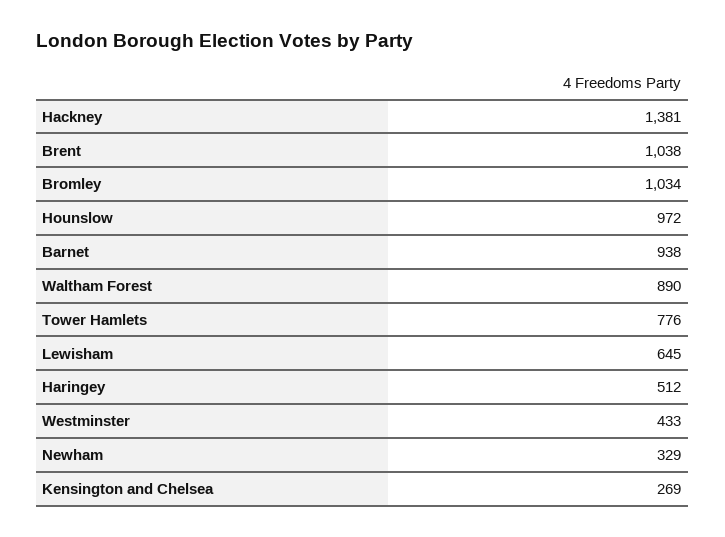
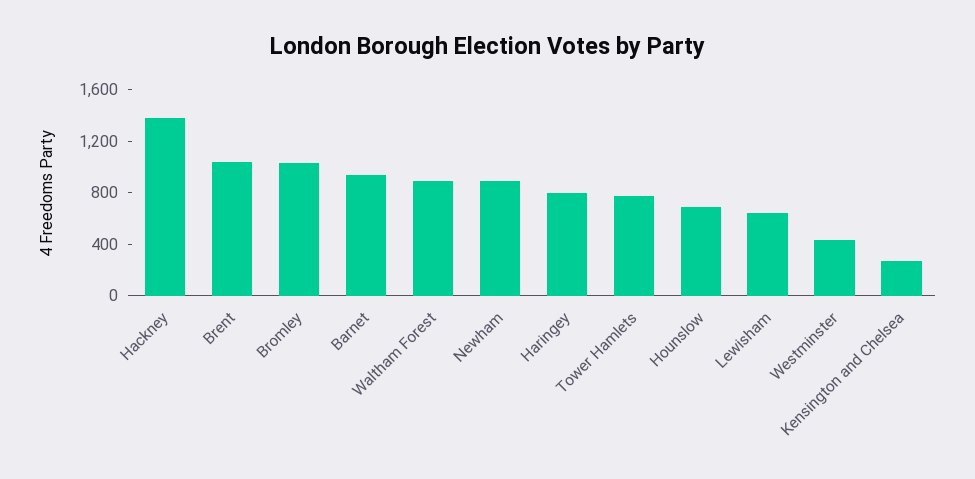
  {
    "Hackney": 1381,
    "Brent": 1038,
    "Bromley": 1034,
-   "Hounslow": 972,
+   "Hounslow": 700,
    "Barnet": 938,
    "Waltham Forest": 890,
    "Tower Hamlets": 776,
    "Lewisham": 645,
-   "Haringey": 512,
+   "Haringey": 800,
    "Westminster": 433,
-   "Newham": 329,
+   "Newham": 900,
    "Kensington and Chelsea": 269
  }

